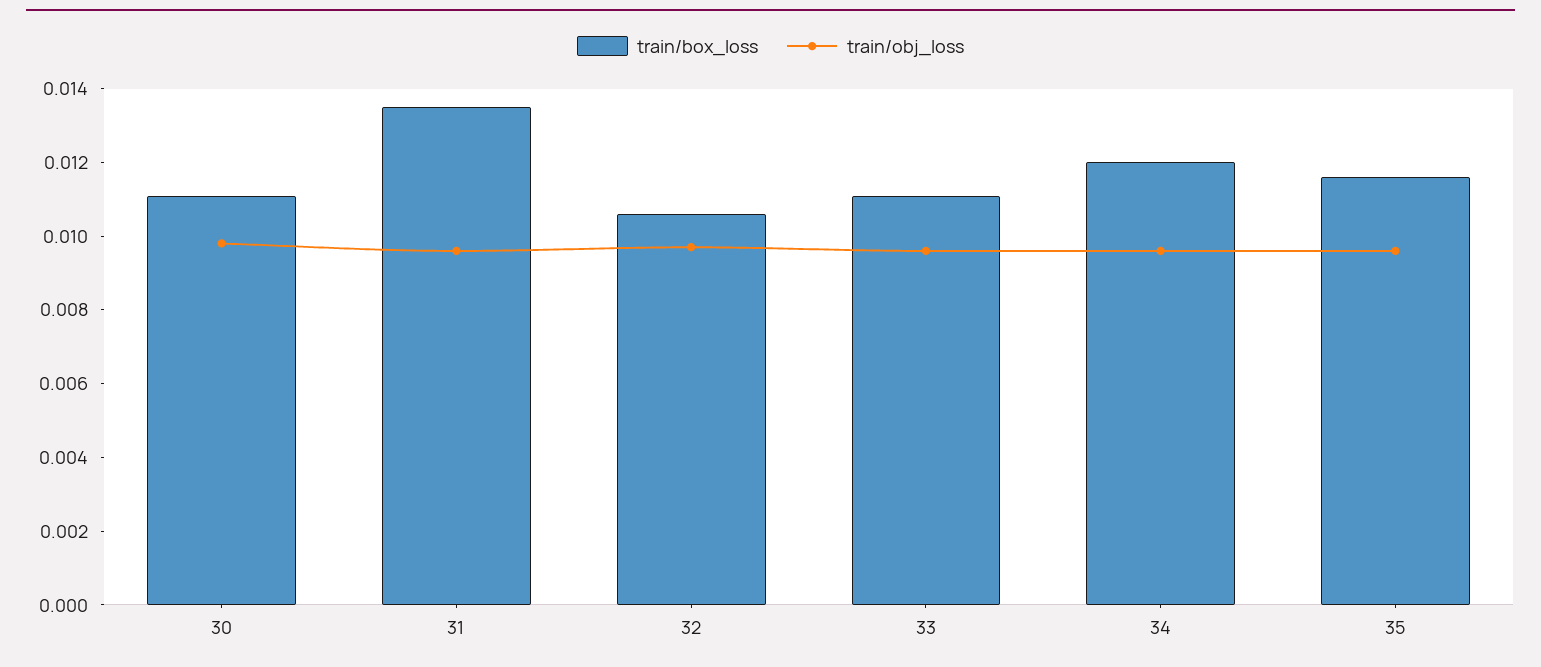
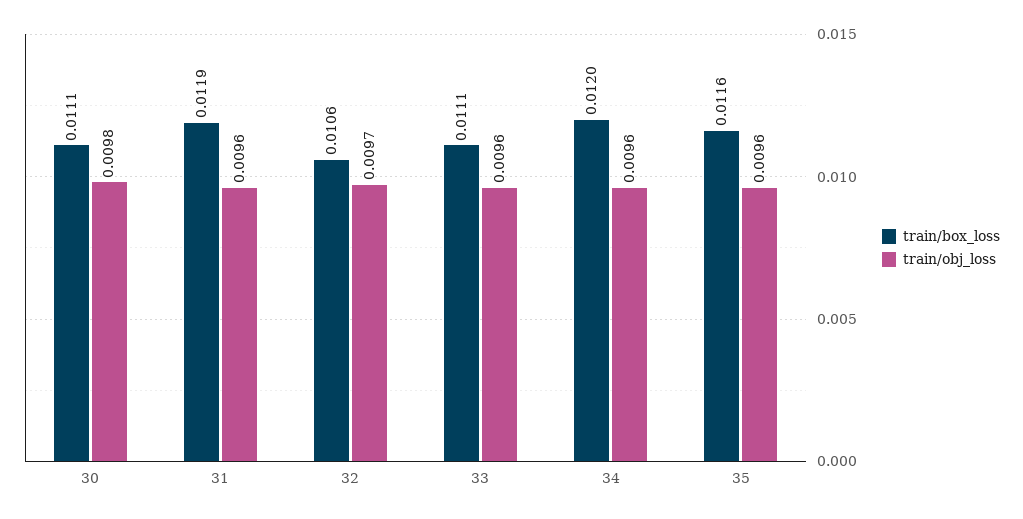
  {
    "train/box_loss": {
      "30": 0.0111,
-     "31": 0.0135,
+     "31": 0.0119,
      "32": 0.0106,
      "33": 0.0111,
      "34": 0.012,
      "35": 0.0116
    },
    "train/obj_loss": {
      "30": 0.0098,
      "31": 0.0096,
      "32": 0.0097,
      "33": 0.0096,
      "34": 0.0096,
      "35": 0.0096
    }
  }

